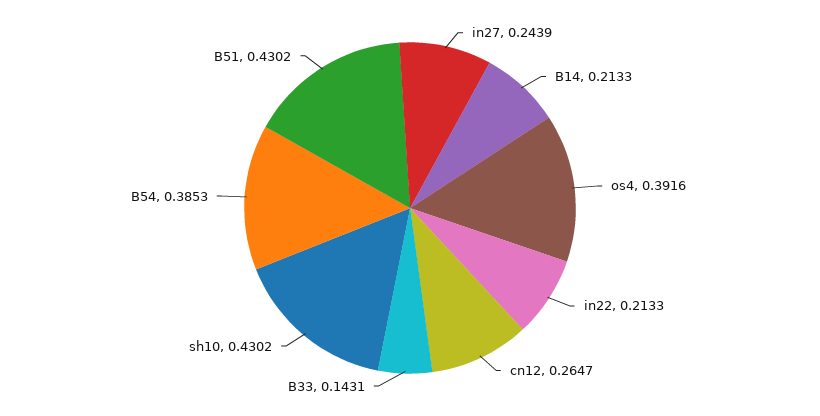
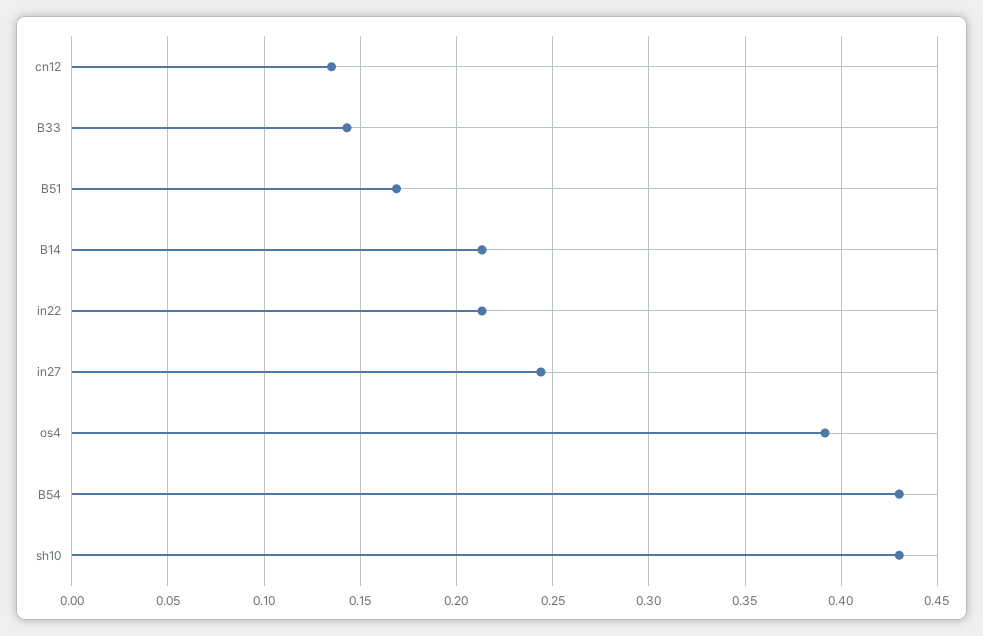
  {
    "in27": 0.2439,
    "B14": 0.2133,
    "os4": 0.3916,
    "in22": 0.2133,
-   "cn12": 0.2647,
+   "cn12": 0.135,
    "B33": 0.1431,
    "sh10": 0.4302,
-   "B54": 0.3853,
+   "B54": 0.43,
-   "B51": 0.4302
+   "B51": 0.17
  }

